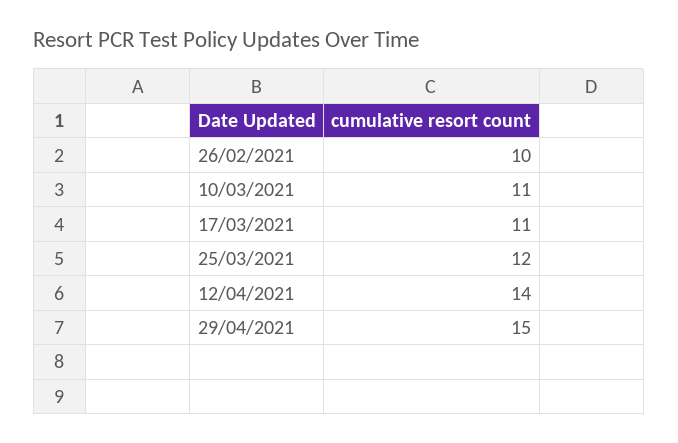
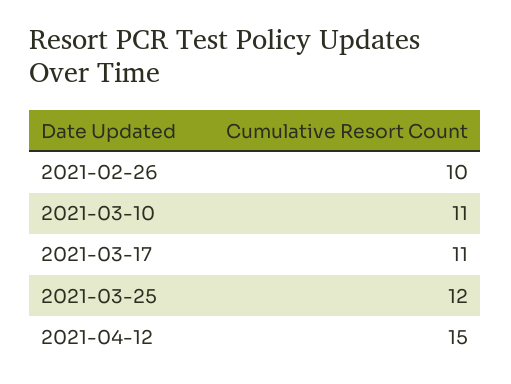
  {
    "26/02/2021": 10,
    "10/03/2021": 11,
    "17/03/2021": 11,
    "25/03/2021": 12,
-   "12/04/2021": 14,
+   "12/04/2021": 15
-   "29/04/2021": 15
  }

